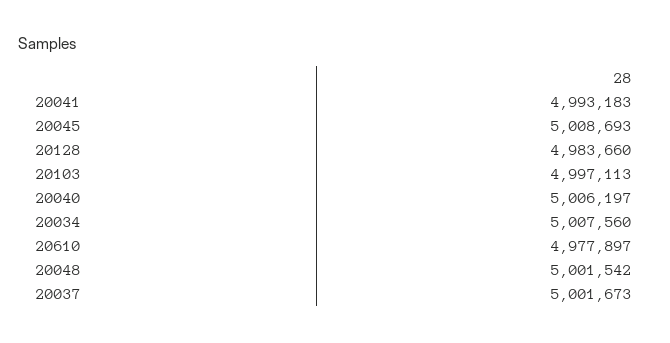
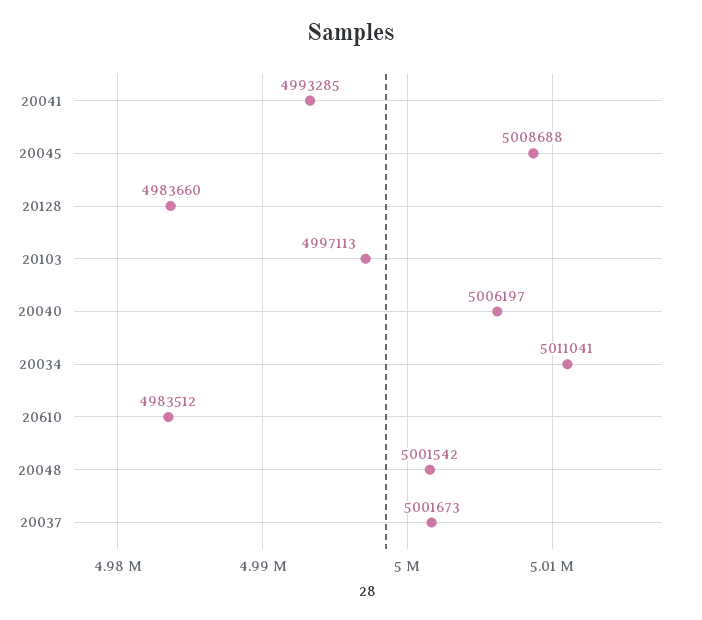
  {
-   "20041": 4993183,
+   "20041": 4993285,
-   "20045": 5008693,
+   "20045": 5008688,
    "20128": 4983660,
    "20103": 4997113,
    "20040": 5006197,
-   "20034": 5007560,
+   "20034": 5011041,
-   "20610": 4977897,
+   "20610": 4983512,
    "20048": 5001542,
    "20037": 5001673
  }

